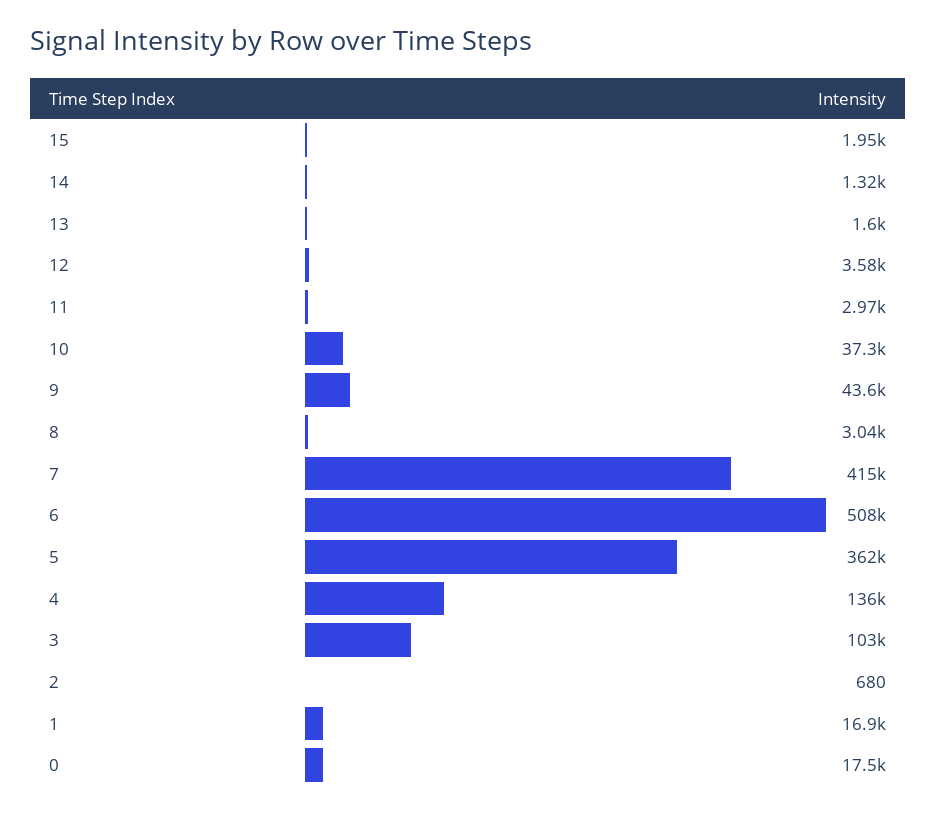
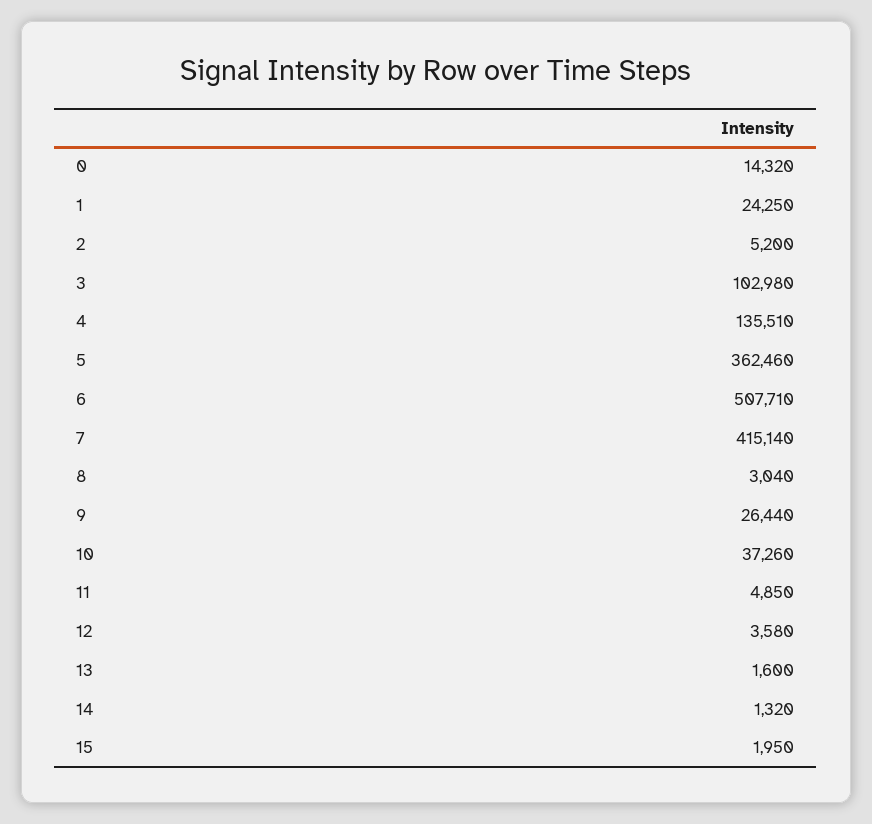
  {
    "15": 1950,
    "14": 1320,
    "13": 1600,
    "12": 3580,
-   "11": 2970,
+   "11": 4850,
    "10": 37260,
-   "9": 43600,
+   "9": 26440,
    "8": 3040,
    "7": 415140,
    "6": 507710,
    "5": 362460,
    "4": 135510,
    "3": 102980,
-   "2": 680,
+   "2": 5200,
-   "1": 16900,
+   "1": 24250,
-   "0": 17500
+   "0": 14320
  }

